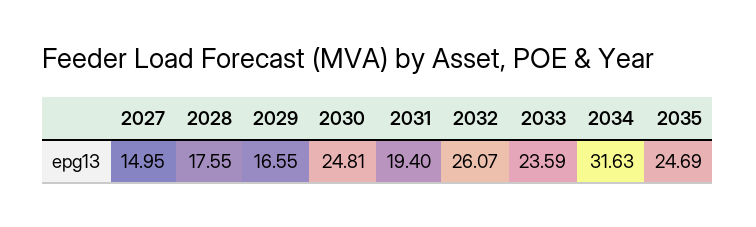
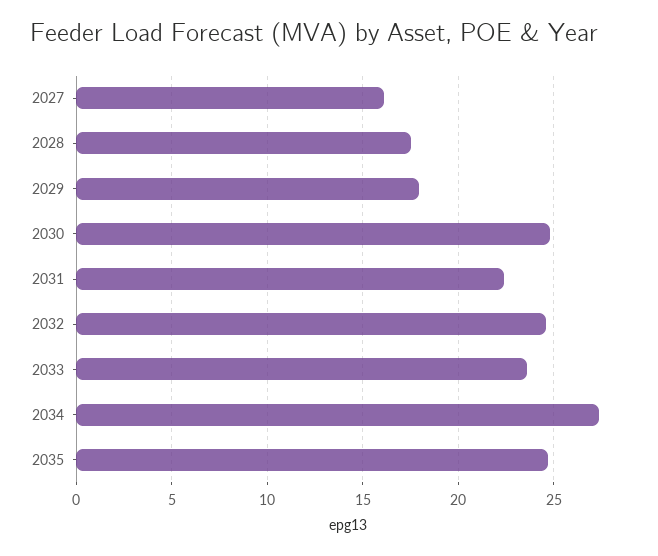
  {
-   "2027": 14.95,
+   "2027": 16,
    "2028": 17.55,
-   "2029": 16.55,
+   "2029": 18,
    "2030": 24.81,
-   "2031": 19.4,
+   "2031": 22.5,
-   "2032": 26.07,
+   "2032": 24.5,
    "2033": 23.59,
-   "2034": 31.63,
+   "2034": 27.5,
    "2035": 24.69
  }

